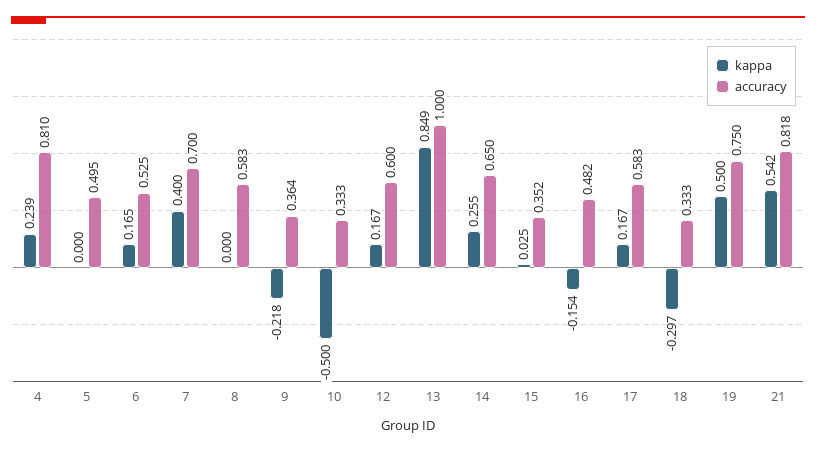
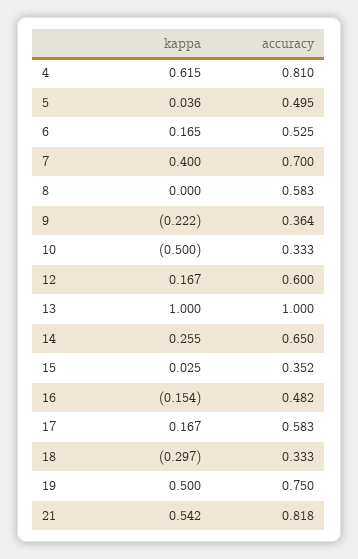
  {
    "kappa": {
-     "4": 0.239,
+     "4": 0.615,
-     "5": 0,
+     "5": 0.036,
      "6": 0.165,
      "7": 0.4,
      "8": 0,
-     "9": -0.218,
+     "9": -0.222,
      "10": -0.5,
      "12": 0.167,
-     "13": 0.849,
+     "13": 1,
      "14": 0.255,
      "15": 0.025,
      "16": -0.154,
      "17": 0.167,
      "18": -0.297,
      "19": 0.5,
      "21": 0.542
    },
    "accuracy": {
      "4": 0.81,
      "5": 0.495,
      "6": 0.525,
      "7": 0.7,
      "8": 0.583,
      "9": 0.364,
      "10": 0.333,
      "12": 0.6,
      "13": 1,
      "14": 0.65,
      "15": 0.352,
      "16": 0.482,
      "17": 0.583,
      "18": 0.333,
      "19": 0.75,
      "21": 0.818
    }
  }

